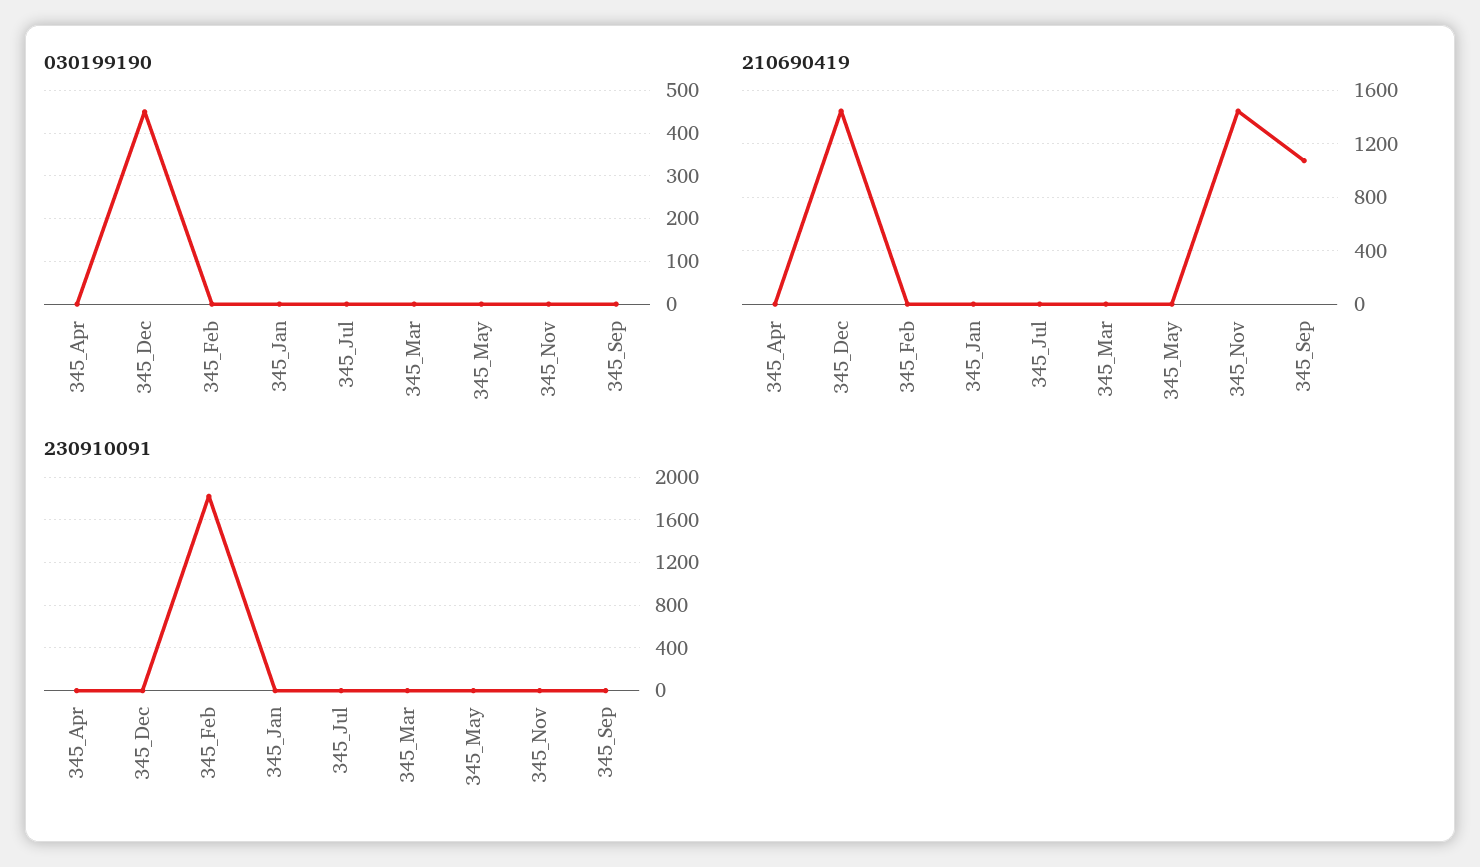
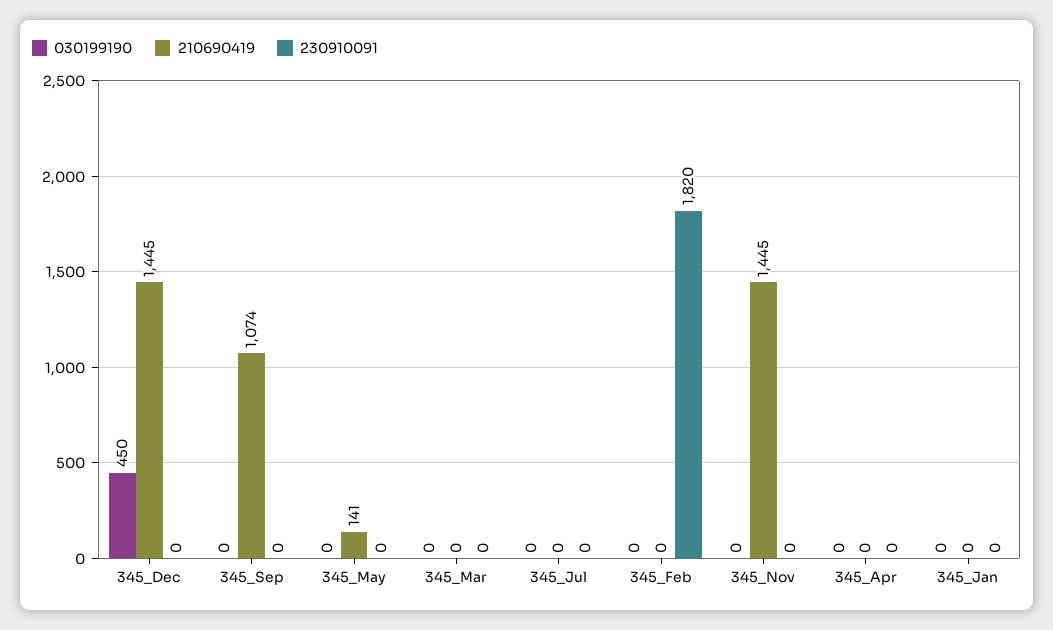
  {
    "030199190": {
      "345_Apr": 0,
      "345_Dec": 450,
      "345_Feb": 0,
      "345_Jan": 0,
      "345_Jul": 0,
      "345_Mar": 0,
      "345_May": 0,
      "345_Nov": 0,
      "345_Sep": 0
    },
    "210690419": {
      "345_Apr": 0,
      "345_Dec": 1445,
      "345_Feb": 0,
      "345_Jan": 0,
      "345_Jul": 0,
      "345_Mar": 0,
-     "345_May": 0,
+     "345_May": 141,
      "345_Nov": 1445,
      "345_Sep": 1074
    },
    "230910091": {
      "345_Apr": 0,
      "345_Dec": 0,
      "345_Feb": 1820,
      "345_Jan": 0,
      "345_Jul": 0,
      "345_Mar": 0,
      "345_May": 0,
      "345_Nov": 0,
      "345_Sep": 0
    }
  }

